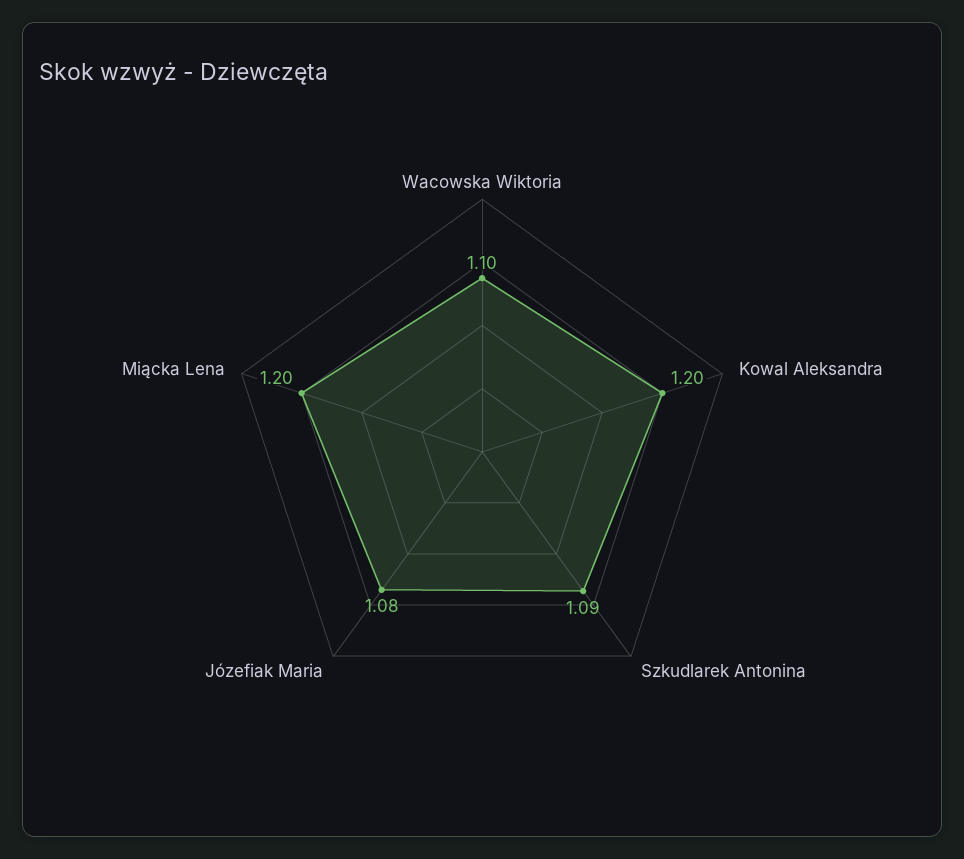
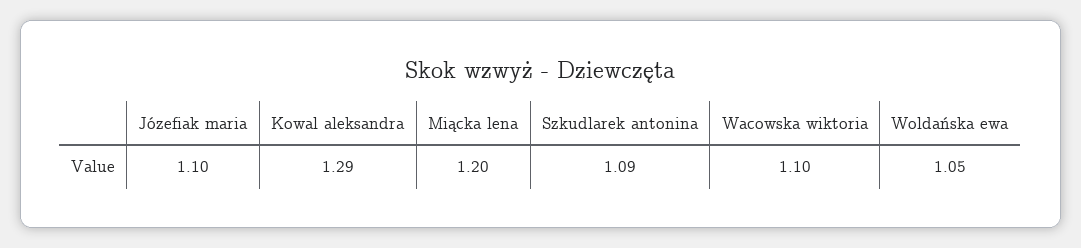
  {
    "Wacowska Wiktoria": 1.1,
-   "Kowal Aleksandra": 1.2,
+   "Kowal Aleksandra": 1.29,
    "Szkudlarek Antonina": 1.09,
-   "Józefiak Maria": 1.08,
+   "Józefiak Maria": 1.1,
-   "Miącka Lena": 1.2
+   "Miącka Lena": 1.2,
+   "Woldańska ewa": 1.05
  }

